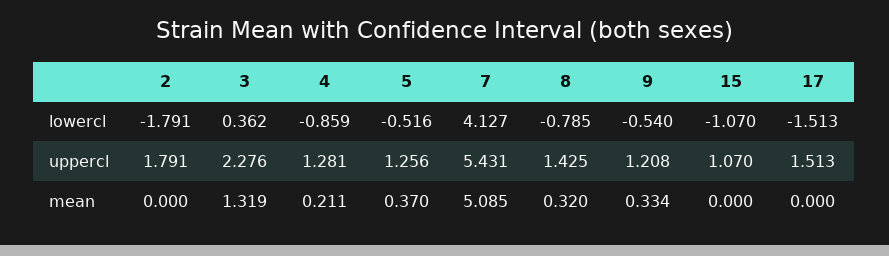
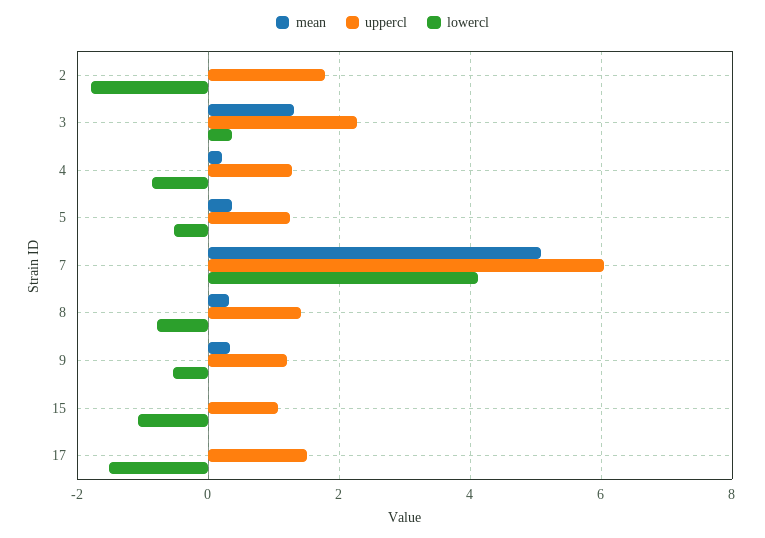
  {
    "lowercl": {
      "2": -1.791,
      "3": 0.362,
      "4": -0.859,
      "5": -0.516,
      "7": 4.127,
      "8": -0.785,
      "9": -0.54,
      "15": -1.07,
      "17": -1.513
    },
    "uppercl": {
      "2": 1.791,
      "3": 2.276,
      "4": 1.281,
      "5": 1.256,
-     "7": 5.431,
+     "7": 6,
      "8": 1.425,
      "9": 1.208,
      "15": 1.07,
      "17": 1.513
    },
    "mean": {
      "2": 0,
      "3": 1.319,
      "4": 0.211,
      "5": 0.37,
      "7": 5.085,
      "8": 0.32,
      "9": 0.334,
      "15": 0,
      "17": 0
    }
  }

